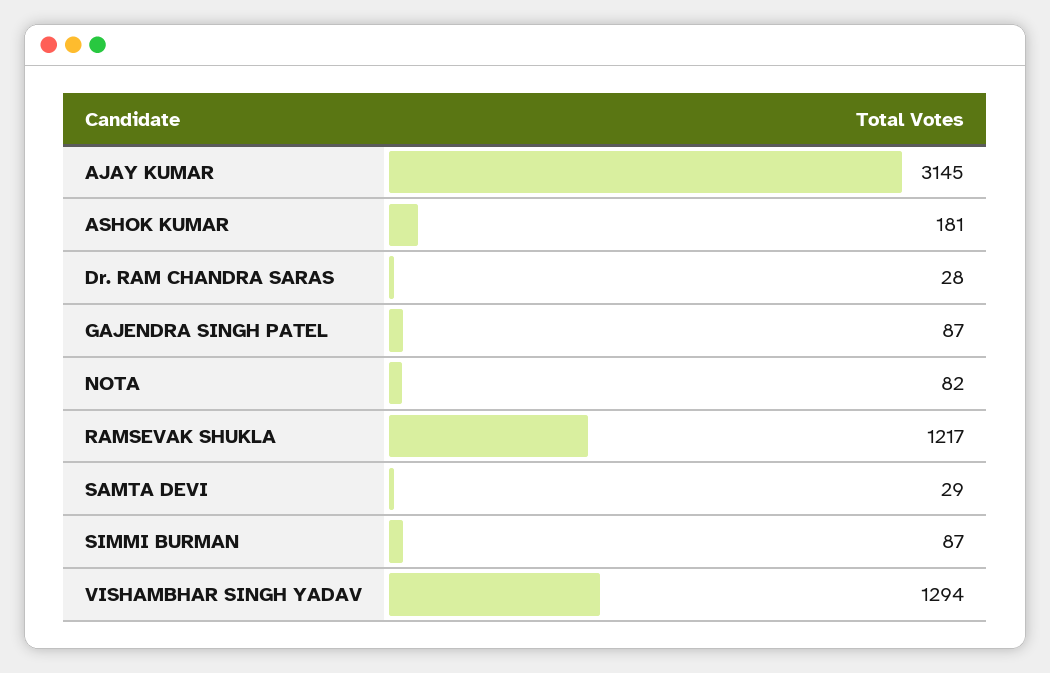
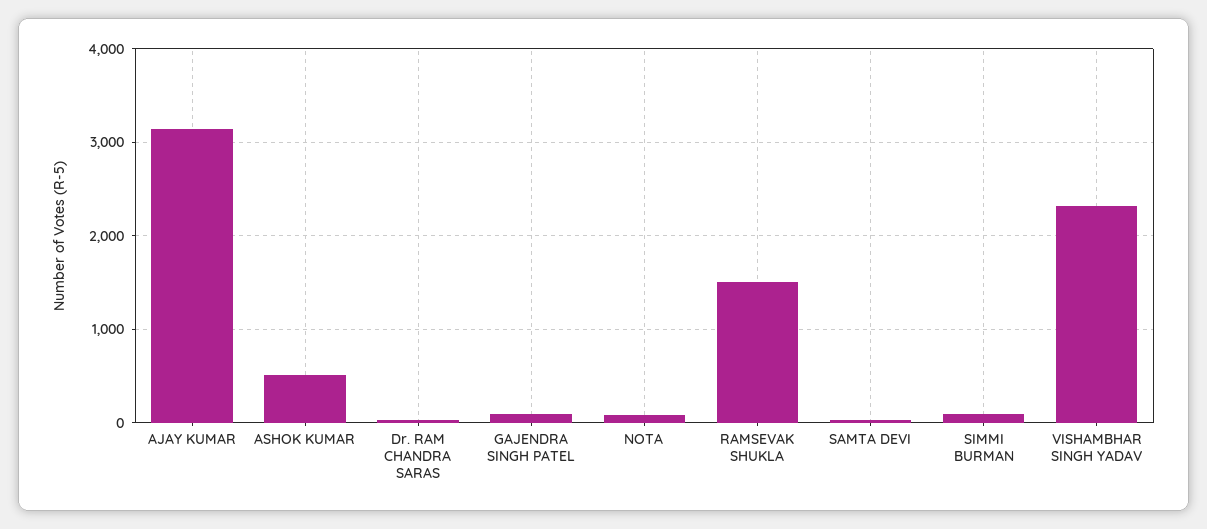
  {
    "AJAY KUMAR": 3145,
-   "ASHOK KUMAR": 181,
+   "ASHOK KUMAR": 500,
    "Dr. RAM CHANDRA SARAS": 28,
    "GAJENDRA SINGH PATEL": 87,
    "NOTA": 82,
-   "RAMSEVAK SHUKLA": 1217,
+   "RAMSEVAK SHUKLA": 1500,
    "SAMTA DEVI": 29,
    "SIMMI BURMAN": 87,
-   "VISHAMBHAR SINGH YADAV": 1294
+   "VISHAMBHAR SINGH YADAV": 2300
  }

